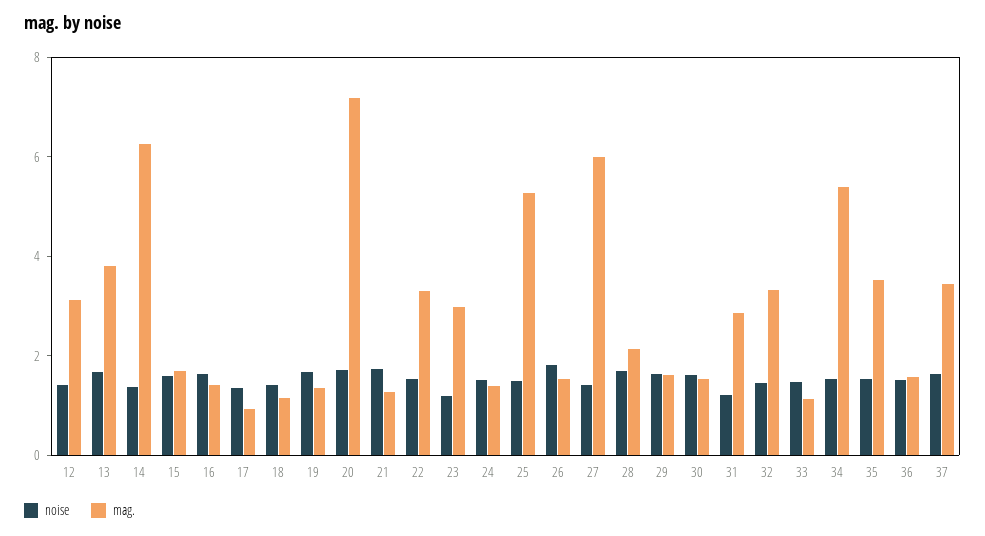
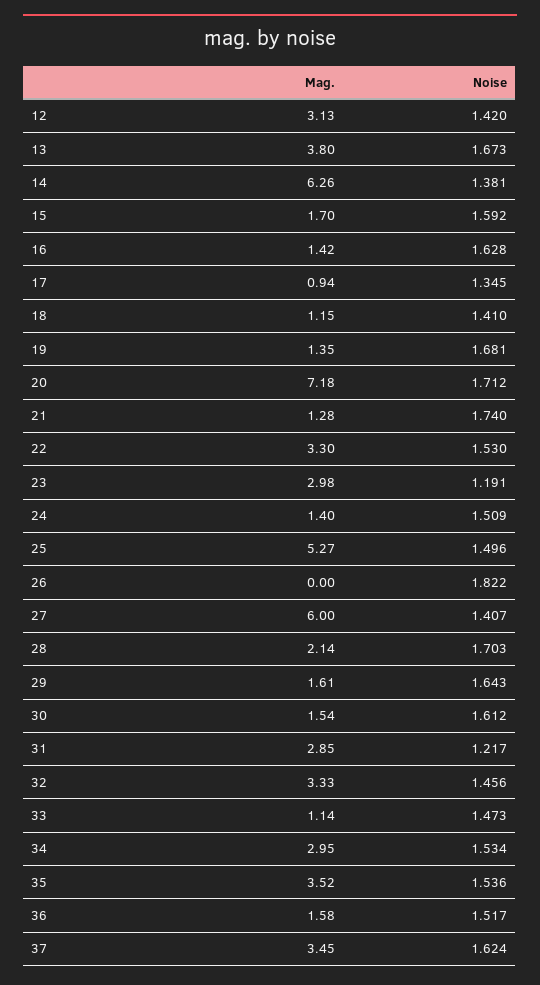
  {
    "noise": {
      "12": 1.42,
      "13": 1.673,
      "14": 1.381,
      "15": 1.592,
      "16": 1.628,
      "17": 1.345,
      "18": 1.41,
      "19": 1.681,
      "20": 1.712,
      "21": 1.74,
      "22": 1.53,
      "23": 1.191,
      "24": 1.509,
      "25": 1.496,
      "26": 1.822,
      "27": 1.407,
      "28": 1.703,
      "29": 1.643,
      "30": 1.612,
      "31": 1.217,
      "32": 1.456,
      "33": 1.473,
      "34": 1.534,
      "35": 1.536,
      "36": 1.517,
      "37": 1.624
    },
    "mag.": {
      "12": 3.13,
      "13": 3.8,
      "14": 6.26,
      "15": 1.7,
      "16": 1.42,
      "17": 0.94,
      "18": 1.15,
      "19": 1.35,
      "20": 7.18,
      "21": 1.28,
      "22": 3.3,
      "23": 2.98,
      "24": 1.4,
      "25": 5.27,
-     "26": 1.5,
+     "26": 0,
      "27": 6,
      "28": 2.14,
      "29": 1.61,
      "30": 1.54,
      "31": 2.85,
      "32": 3.33,
      "33": 1.14,
-     "34": 5.5,
+     "34": 2.95,
      "35": 3.52,
      "36": 1.58,
      "37": 3.45
    }
  }

